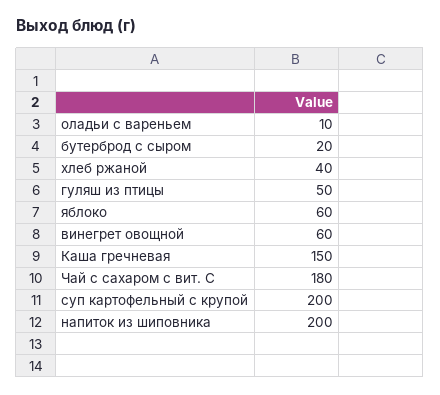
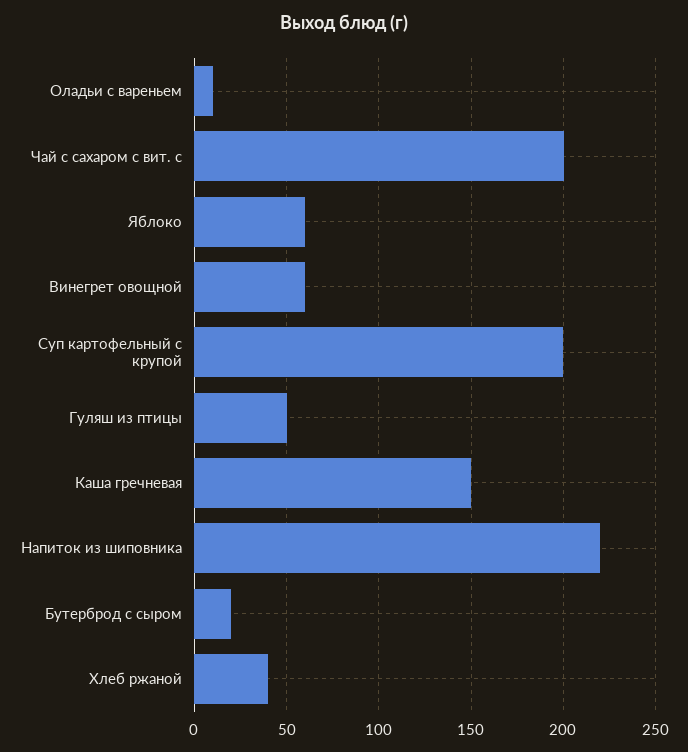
  {
    "оладьи с вареньем": 10,
    "бутерброд с сыром": 20,
    "хлеб ржаной": 40,
    "гуляш из птицы": 50,
    "яблоко": 60,
    "винегрет овощной": 60,
    "Каша гречневая": 150,
-   "Чай с сахаром с вит. С": 180,
+   "Чай с сахаром с вит. С": 200,
    "суп картофельный с крупой": 200,
-   "напиток из шиповника": 200
+   "напиток из шиповника": 220
  }

